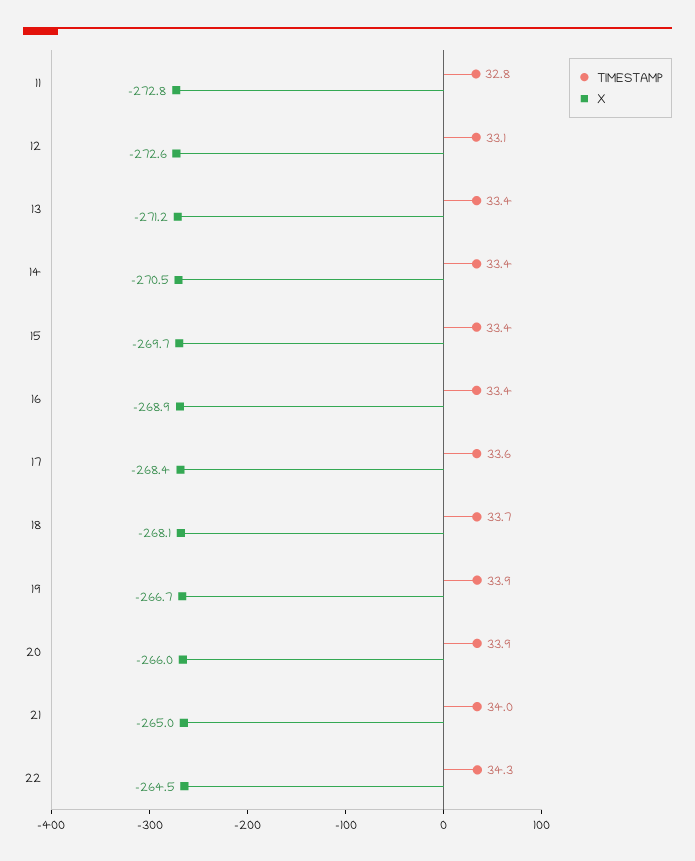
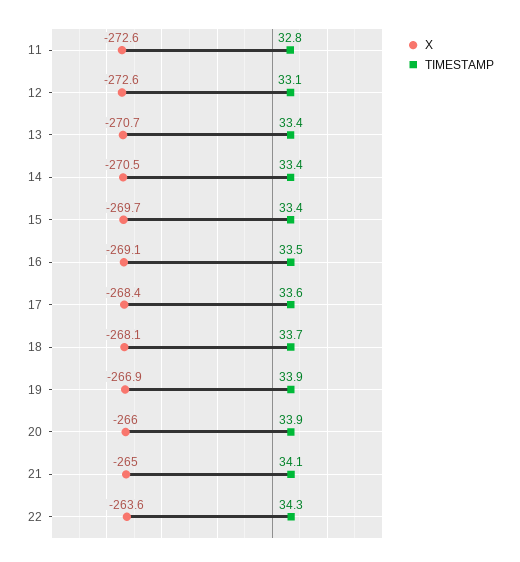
  {
    "TIMESTAMP": {
      "11": 32.8,
      "12": 33.1,
      "13": 33.4,
      "14": 33.4,
      "15": 33.4,
-     "16": 33.4,
+     "16": 33.5,
      "17": 33.6,
      "18": 33.7,
      "19": 33.9,
      "20": 33.9,
-     "21": 34,
+     "21": 34.1,
      "22": 34.3
    },
    "X": {
-     "11": -272.8,
+     "11": -272.6,
      "12": -272.6,
-     "13": -271.2,
+     "13": -270.7,
      "14": -270.5,
      "15": -269.7,
-     "16": -268.9,
+     "16": -269.1,
      "17": -268.4,
      "18": -268.1,
-     "19": -266.7,
+     "19": -266.9,
      "20": -266,
      "21": -265,
-     "22": -264.5
+     "22": -263.6
    }
  }

